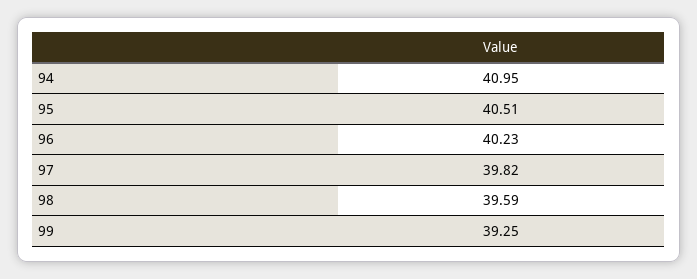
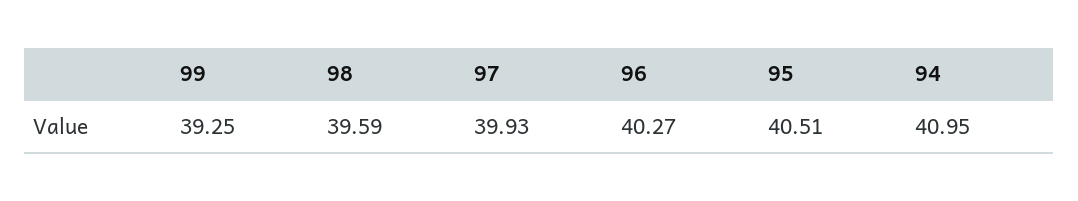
  {
    "94": 40.95,
    "95": 40.51,
-   "96": 40.23,
+   "96": 40.27,
-   "97": 39.82,
+   "97": 39.93,
    "98": 39.59,
    "99": 39.25
  }

